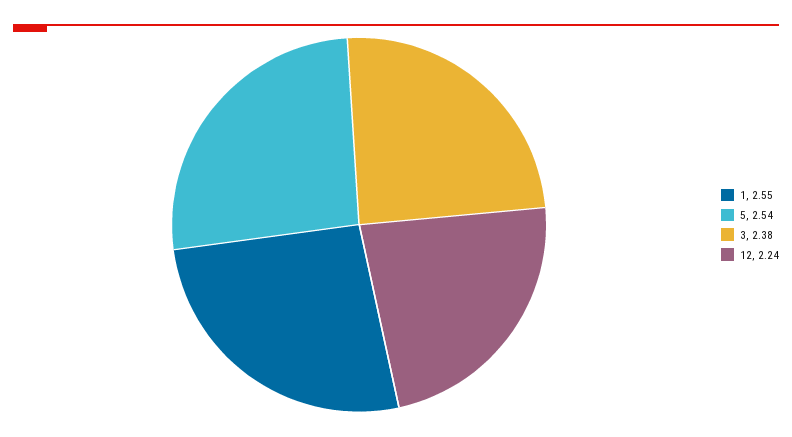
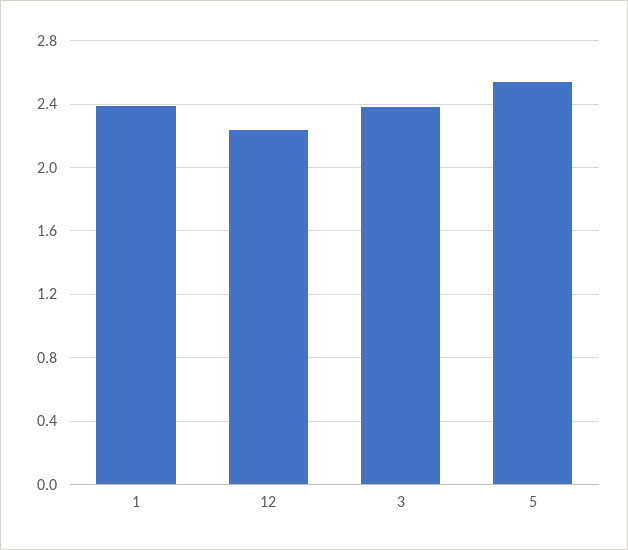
  {
-   "1": 2.55,
+   "1": 2.4,
    "5": 2.54,
    "3": 2.38,
    "12": 2.24
  }

